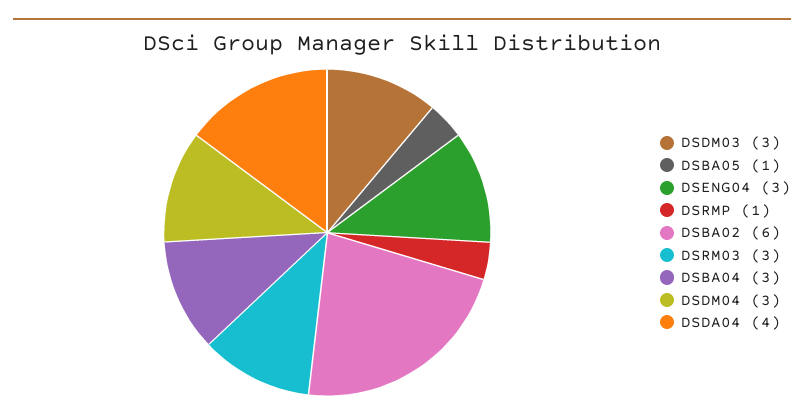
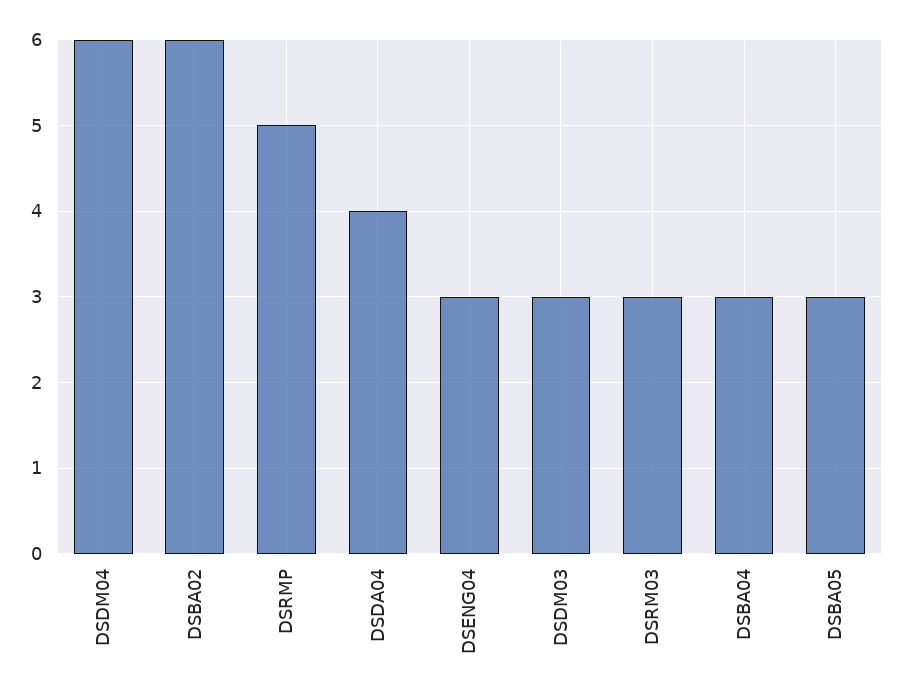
  {
    "DSDM03": 3,
-   "DSBA05": 1,
+   "DSBA05": 3,
    "DSENG04": 3,
-   "DSRMP": 1,
+   "DSRMP": 5,
    "DSBA02": 6,
    "DSRM03": 3,
    "DSBA04": 3,
-   "DSDM04": 3,
+   "DSDM04": 6,
    "DSDA04": 4
  }

